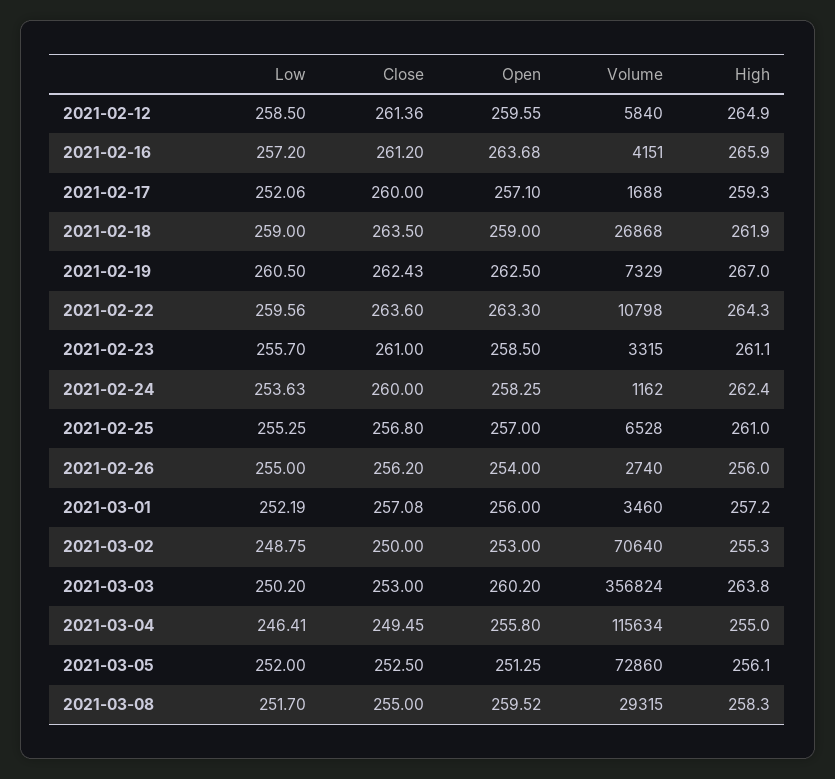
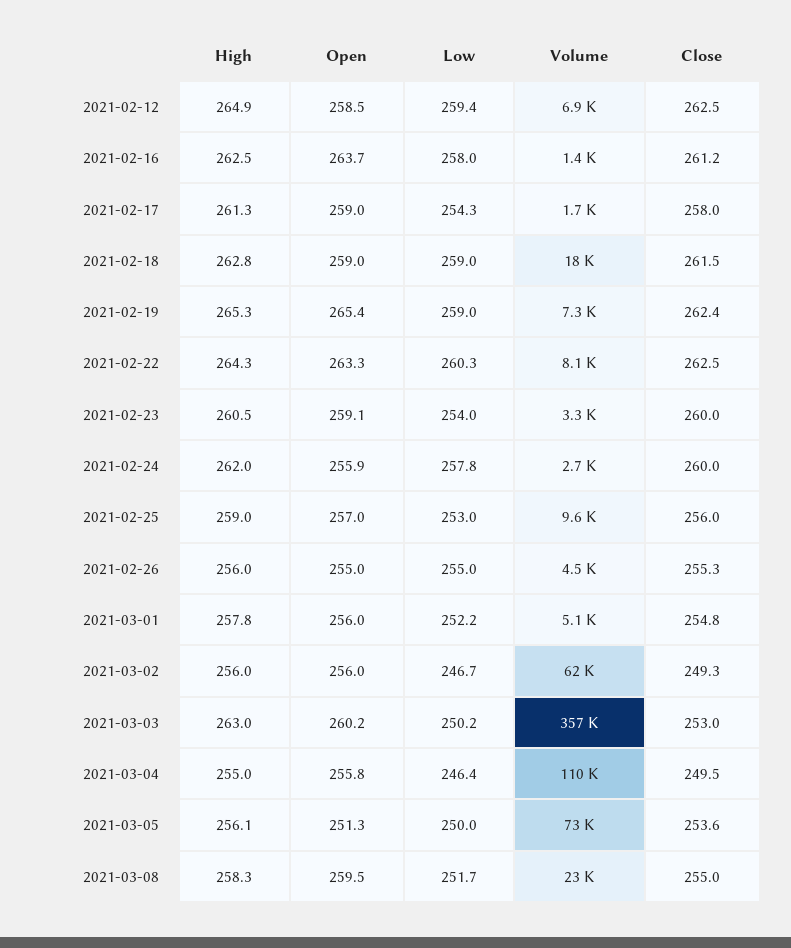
  {
    "Low": {
-     "2021-02-12": 258.5,
+     "2021-02-12": 259.4,
-     "2021-02-16": 257.2,
+     "2021-02-16": 258,
-     "2021-02-17": 252.06,
+     "2021-02-17": 254.3,
      "2021-02-18": 259,
-     "2021-02-19": 260.5,
+     "2021-02-19": 259,
-     "2021-02-22": 259.56,
+     "2021-02-22": 260.3,
-     "2021-02-23": 255.7,
+     "2021-02-23": 254,
-     "2021-02-24": 253.63,
+     "2021-02-24": 257.8,
-     "2021-02-25": 255.25,
+     "2021-02-25": 253,
      "2021-02-26": 255,
      "2021-03-01": 252.19,
-     "2021-03-02": 248.75,
+     "2021-03-02": 246.7,
      "2021-03-03": 250.2,
      "2021-03-04": 246.41,
-     "2021-03-05": 252,
+     "2021-03-05": 250,
      "2021-03-08": 251.7
    },
    "Close": {
-     "2021-02-12": 261.36,
+     "2021-02-12": 262.5,
      "2021-02-16": 261.2,
-     "2021-02-17": 260,
+     "2021-02-17": 258,
-     "2021-02-18": 263.5,
+     "2021-02-18": 261.5,
      "2021-02-19": 262.43,
-     "2021-02-22": 263.6,
+     "2021-02-22": 262.5,
-     "2021-02-23": 261,
+     "2021-02-23": 260,
      "2021-02-24": 260,
-     "2021-02-25": 256.8,
+     "2021-02-25": 256,
-     "2021-02-26": 256.2,
+     "2021-02-26": 255.3,
-     "2021-03-01": 257.08,
+     "2021-03-01": 254.8,
-     "2021-03-02": 250,
+     "2021-03-02": 249.3,
      "2021-03-03": 253,
      "2021-03-04": 249.45,
-     "2021-03-05": 252.5,
+     "2021-03-05": 253.6,
      "2021-03-08": 255
    },
    "Open": {
-     "2021-02-12": 259.55,
+     "2021-02-12": 258.5,
      "2021-02-16": 263.68,
-     "2021-02-17": 257.1,
+     "2021-02-17": 259,
      "2021-02-18": 259,
-     "2021-02-19": 262.5,
+     "2021-02-19": 265.4,
      "2021-02-22": 263.3,
-     "2021-02-23": 258.5,
+     "2021-02-23": 259.1,
-     "2021-02-24": 258.25,
+     "2021-02-24": 255.9,
      "2021-02-25": 257,
-     "2021-02-26": 254,
+     "2021-02-26": 255,
      "2021-03-01": 256,
-     "2021-03-02": 253,
+     "2021-03-02": 256,
      "2021-03-03": 260.2,
      "2021-03-04": 255.8,
      "2021-03-05": 251.25,
      "2021-03-08": 259.52
    },
    "Volume": {
-     "2021-02-12": 5840,
+     "2021-02-12": 6900,
-     "2021-02-16": 4151,
+     "2021-02-16": 1400,
      "2021-02-17": 1688,
-     "2021-02-18": 26868,
+     "2021-02-18": 18000,
      "2021-02-19": 7329,
-     "2021-02-22": 10798,
+     "2021-02-22": 8100,
      "2021-02-23": 3315,
-     "2021-02-24": 1162,
+     "2021-02-24": 2700,
-     "2021-02-25": 6528,
+     "2021-02-25": 9600,
-     "2021-02-26": 2740,
+     "2021-02-26": 4500,
-     "2021-03-01": 3460,
+     "2021-03-01": 5100,
-     "2021-03-02": 70640,
+     "2021-03-02": 62000,
      "2021-03-03": 356824,
-     "2021-03-04": 115634,
+     "2021-03-04": 110000,
      "2021-03-05": 72860,
-     "2021-03-08": 29315
+     "2021-03-08": 23000
    },
    "High": {
      "2021-02-12": 264.9,
-     "2021-02-16": 265.9,
+     "2021-02-16": 262.5,
-     "2021-02-17": 259.3,
+     "2021-02-17": 261.3,
-     "2021-02-18": 261.9,
+     "2021-02-18": 262.8,
-     "2021-02-19": 267,
+     "2021-02-19": 265.3,
      "2021-02-22": 264.3,
-     "2021-02-23": 261.1,
+     "2021-02-23": 260.5,
-     "2021-02-24": 262.4,
+     "2021-02-24": 262,
-     "2021-02-25": 261,
+     "2021-02-25": 259,
      "2021-02-26": 256,
-     "2021-03-01": 257.2,
+     "2021-03-01": 257.8,
-     "2021-03-02": 255.3,
+     "2021-03-02": 256,
-     "2021-03-03": 263.8,
+     "2021-03-03": 263,
      "2021-03-04": 255,
      "2021-03-05": 256.1,
      "2021-03-08": 258.3
    }
  }

